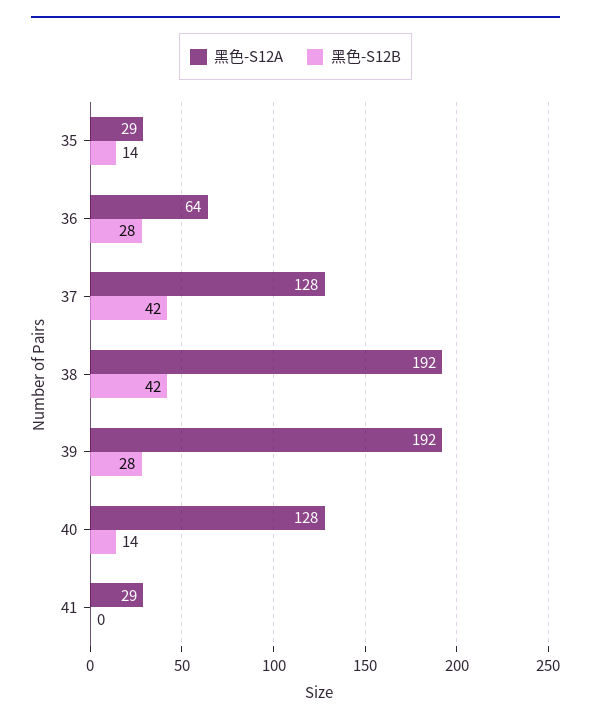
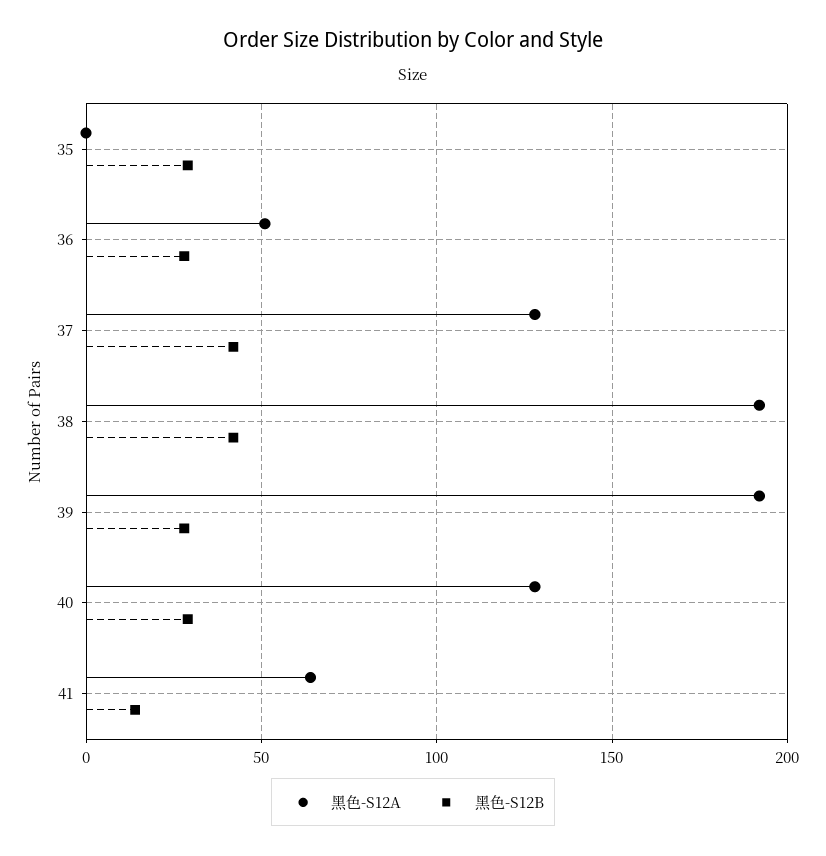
  {
    "黑色-S12A": {
-     "35": 29,
+     "35": 0,
-     "36": 64,
+     "36": 50,
      "37": 128,
      "38": 192,
      "39": 192,
      "40": 128,
-     "41": 29
+     "41": 65
    },
    "黑色-S12B": {
-     "35": 14,
+     "35": 30,
      "36": 28,
      "37": 42,
      "38": 42,
      "39": 28,
-     "40": 14,
+     "40": 30,
-     "41": 0
+     "41": 15
    }
  }

